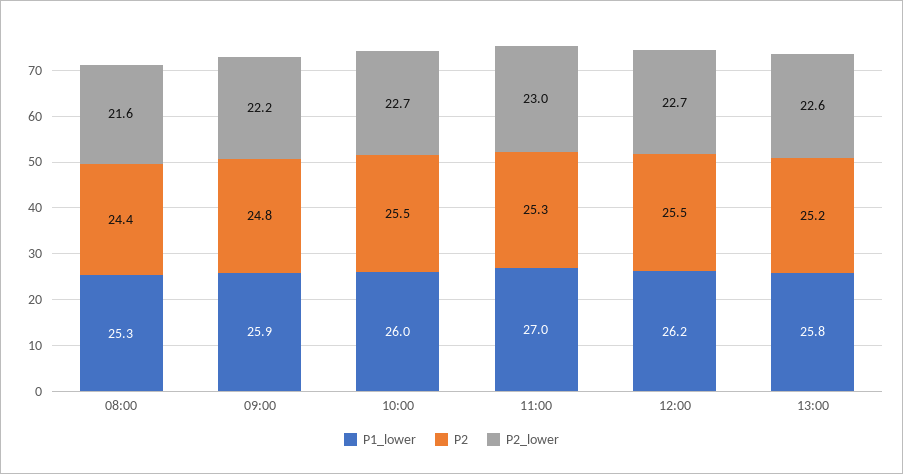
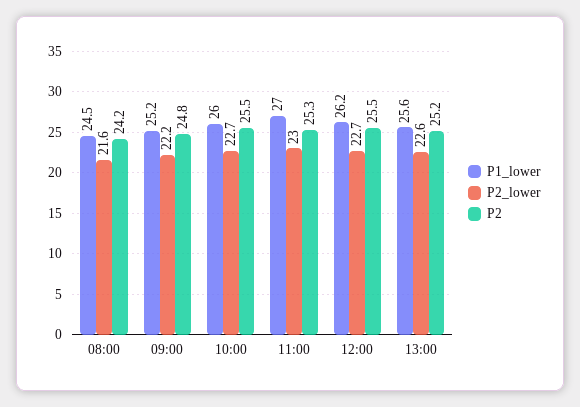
  {
    "P1_lower": {
-     "08:00": 25.3,
+     "08:00": 24.5,
-     "09:00": 25.9,
+     "09:00": 25.2,
      "10:00": 26,
      "11:00": 27,
      "12:00": 26.2,
-     "13:00": 25.8
+     "13:00": 25.6
    },
    "P2": {
-     "08:00": 24.4,
+     "08:00": 24.2,
      "09:00": 24.8,
      "10:00": 25.5,
      "11:00": 25.3,
      "12:00": 25.5,
      "13:00": 25.2
    },
    "P2_lower": {
      "08:00": 21.6,
      "09:00": 22.2,
      "10:00": 22.7,
      "11:00": 23,
      "12:00": 22.7,
      "13:00": 22.6
    }
  }

